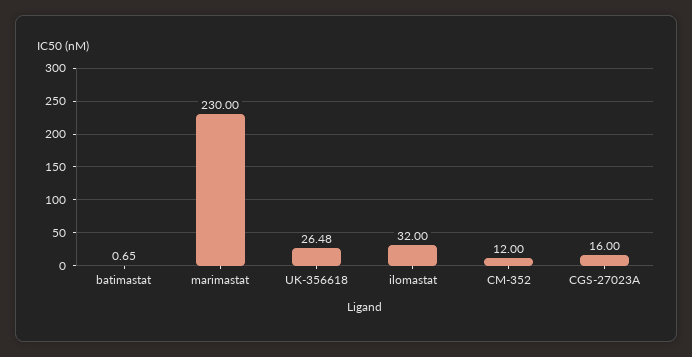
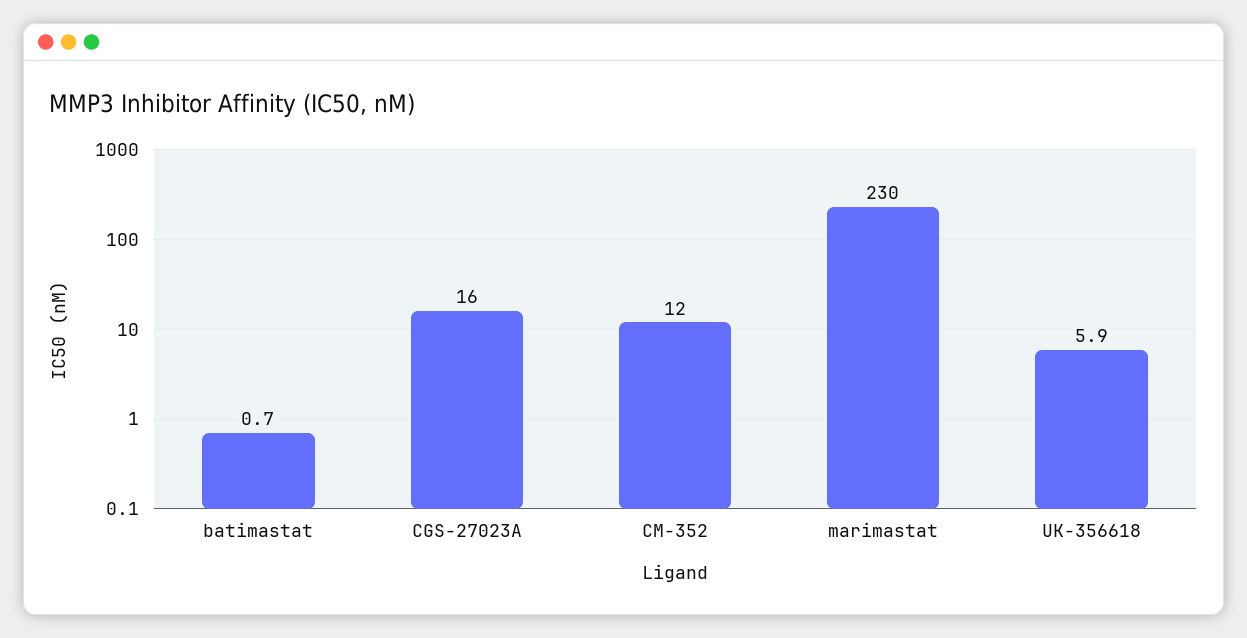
  {
    "batimastat": 0.65,
    "marimastat": 230,
-   "UK-356618": 26.48,
+   "UK-356618": 5.9,
-   "ilomastat": 32,
    "CM-352": 12,
    "CGS-27023A": 16
  }

